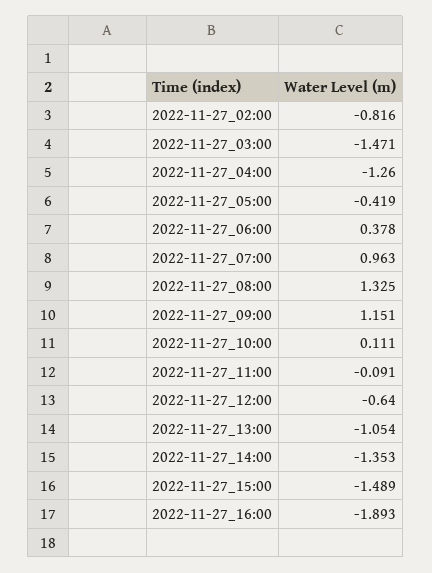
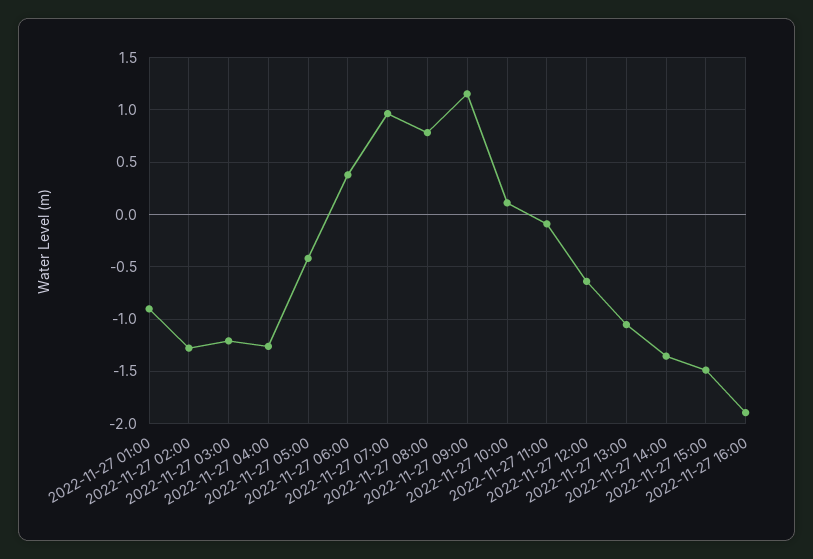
  {
-   "2022-11-27_02:00": -0.816,
+   "2022-11-27_02:00": -1.3,
-   "2022-11-27_03:00": -1.471,
+   "2022-11-27_03:00": -1.2,
    "2022-11-27_04:00": -1.26,
    "2022-11-27_05:00": -0.419,
    "2022-11-27_06:00": 0.378,
    "2022-11-27_07:00": 0.963,
-   "2022-11-27_08:00": 1.325,
+   "2022-11-27_08:00": 0.8,
    "2022-11-27_09:00": 1.151,
    "2022-11-27_10:00": 0.111,
    "2022-11-27_11:00": -0.091,
    "2022-11-27_12:00": -0.64,
    "2022-11-27_13:00": -1.054,
    "2022-11-27_14:00": -1.353,
    "2022-11-27_15:00": -1.489,
-   "2022-11-27_16:00": -1.893
+   "2022-11-27_16:00": -1.893,
+   "2022-11-27 01:00": -0.9
  }

